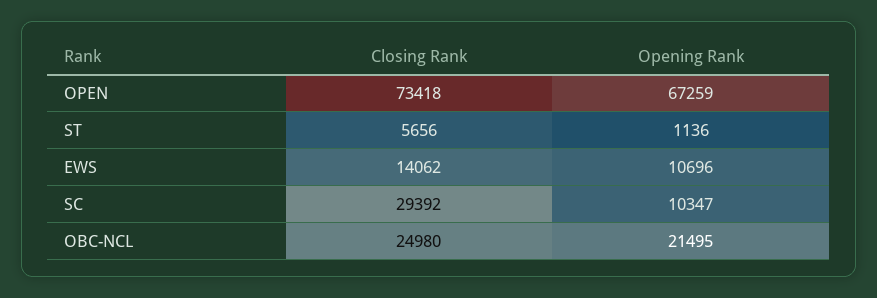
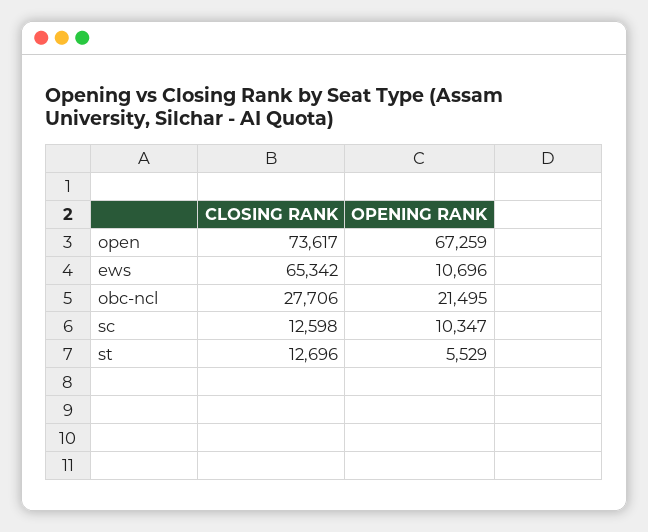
  {
    "Closing Rank": {
-     "OPEN": 73418,
+     "OPEN": 73617,
-     "ST": 5656,
+     "ST": 12696,
-     "EWS": 14062,
+     "EWS": 65342,
-     "SC": 29392,
+     "SC": 12598,
-     "OBC-NCL": 24980
+     "OBC-NCL": 27706
    },
    "Opening Rank": {
      "OPEN": 67259,
-     "ST": 1136,
+     "ST": 5529,
      "EWS": 10696,
      "SC": 10347,
      "OBC-NCL": 21495
    }
  }

